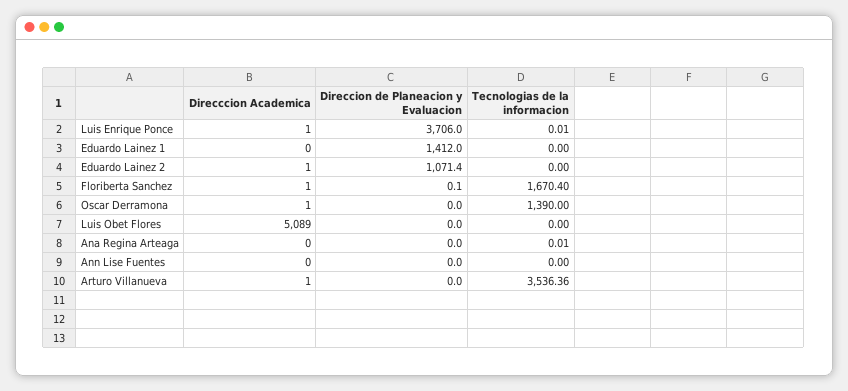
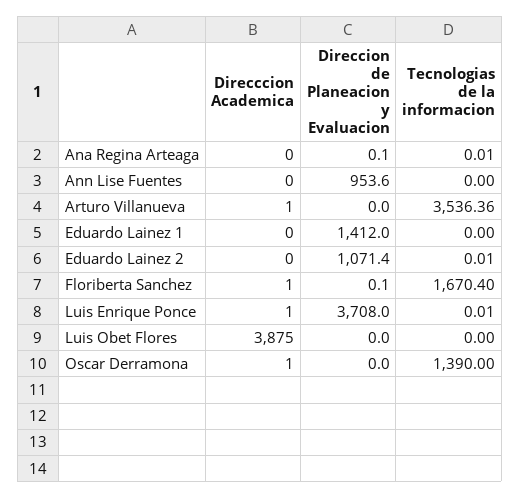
  {
    "Direcccion Academica": {
      "Luis Enrique Ponce": 1,
      "Eduardo Lainez 1": 0,
-     "Eduardo Lainez 2": 1,
+     "Eduardo Lainez 2": 0,
      "Floriberta Sanchez": 1,
      "Oscar Derramona": 1,
-     "Luis Obet Flores": 5089,
+     "Luis Obet Flores": 3875,
      "Ana Regina Arteaga": 0,
      "Ann Lise Fuentes": 0,
      "Arturo Villanueva": 1
    },
    "Direccion de Planeacion y Evaluacion": {
-     "Luis Enrique Ponce": 3706,
+     "Luis Enrique Ponce": 3708,
      "Eduardo Lainez 1": 1412,
      "Eduardo Lainez 2": 1071.4,
      "Floriberta Sanchez": 0.1,
      "Oscar Derramona": 0,
      "Luis Obet Flores": 0,
-     "Ana Regina Arteaga": 0,
+     "Ana Regina Arteaga": 0.1,
-     "Ann Lise Fuentes": 0,
+     "Ann Lise Fuentes": 953.6,
      "Arturo Villanueva": 0
    },
    "Tecnologias de la informacion": {
      "Luis Enrique Ponce": 0.01,
      "Eduardo Lainez 1": 0,
-     "Eduardo Lainez 2": 0,
+     "Eduardo Lainez 2": 0.01,
      "Floriberta Sanchez": 1670.4,
      "Oscar Derramona": 1390,
      "Luis Obet Flores": 0,
      "Ana Regina Arteaga": 0.01,
      "Ann Lise Fuentes": 0,
      "Arturo Villanueva": 3536.36
    }
  }

